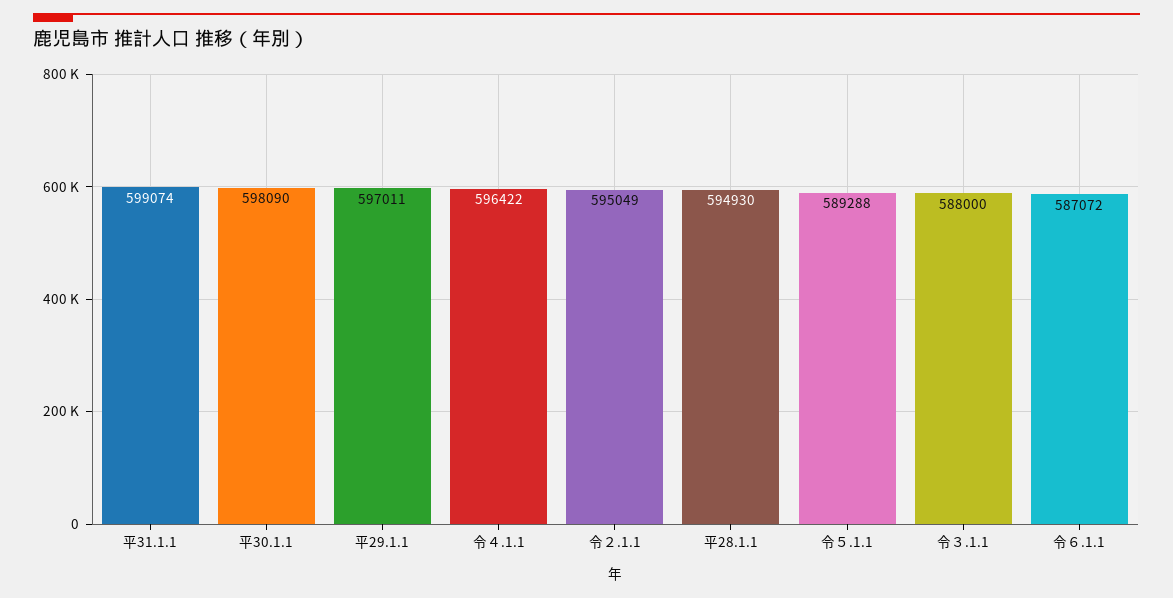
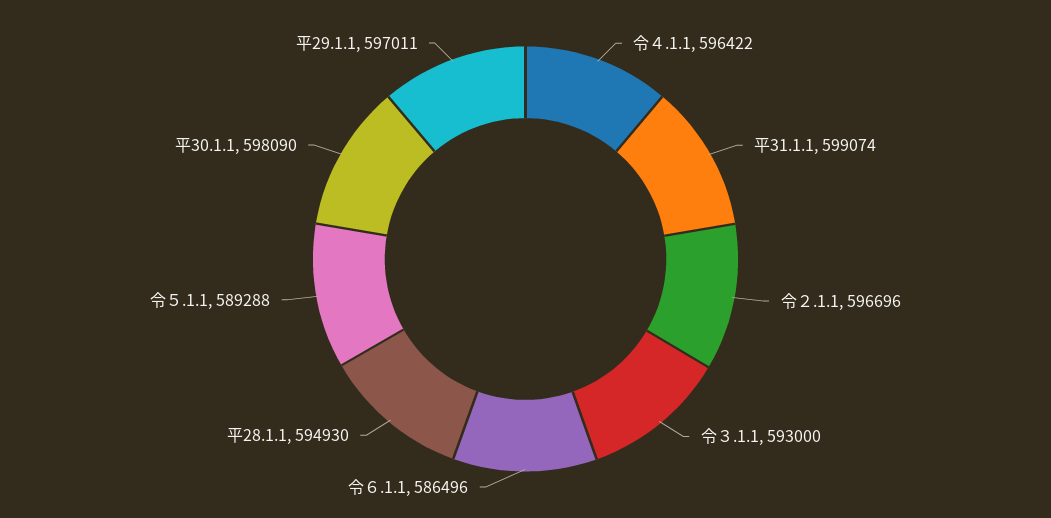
  {
    "平31.1.1": 599074,
    "平30.1.1": 598090,
    "平29.1.1": 597011,
    "令４.1.1": 596422,
-   "令２.1.1": 595049,
+   "令２.1.1": 596696,
    "平28.1.1": 594930,
    "令５.1.1": 589288,
-   "令３.1.1": 588000,
+   "令３.1.1": 593000,
-   "令６.1.1": 587072
+   "令６.1.1": 586496
  }

